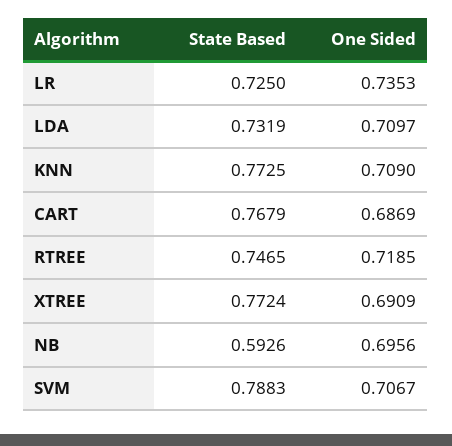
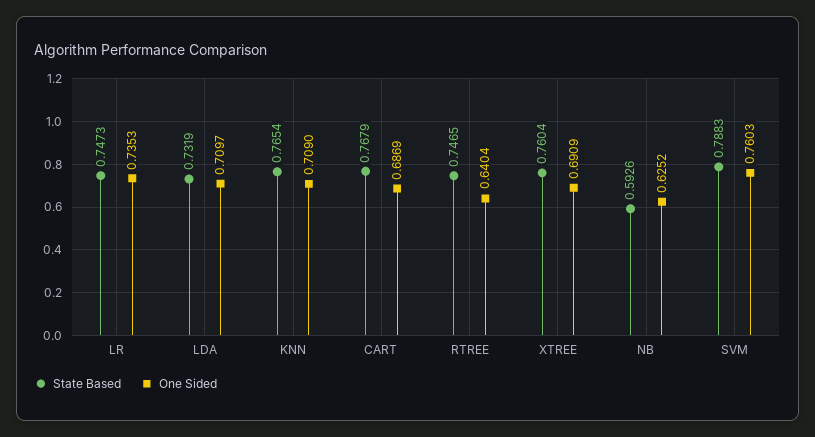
  {
    "State Based": {
-     "LR": 0.725,
+     "LR": 0.7473,
      "LDA": 0.7319,
-     "KNN": 0.7725,
+     "KNN": 0.7654,
      "CART": 0.7679,
      "RTREE": 0.7465,
-     "XTREE": 0.7724,
+     "XTREE": 0.7604,
      "NB": 0.5926,
      "SVM": 0.7883
    },
    "One Sided": {
      "LR": 0.7353,
      "LDA": 0.7097,
      "KNN": 0.709,
      "CART": 0.6869,
-     "RTREE": 0.7185,
+     "RTREE": 0.6404,
      "XTREE": 0.6909,
-     "NB": 0.6956,
+     "NB": 0.6252,
-     "SVM": 0.7067
+     "SVM": 0.7603
    }
  }

